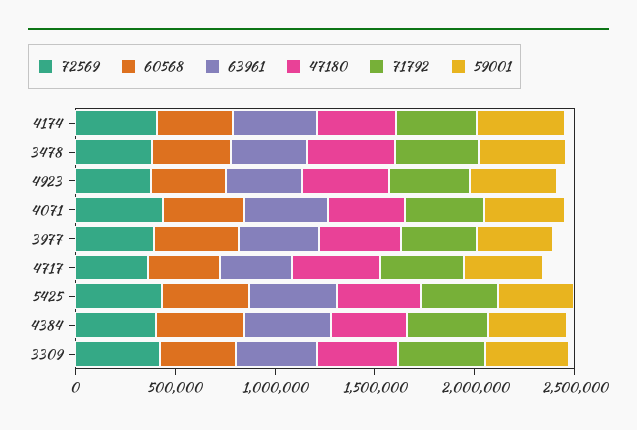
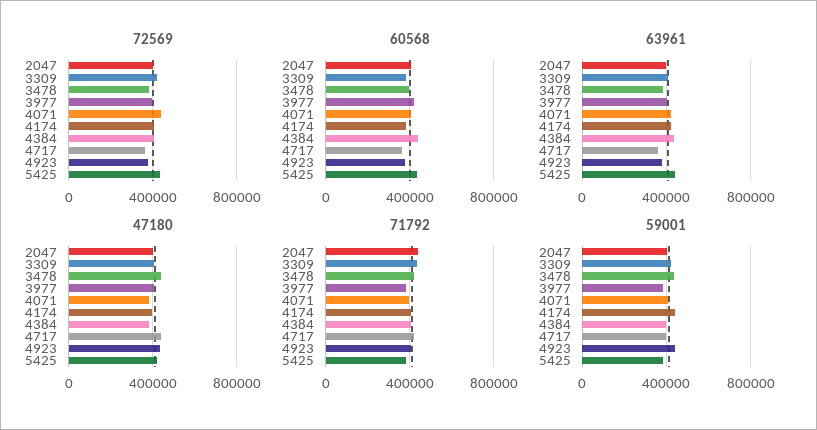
  {
    "72569": {
      "4174": 400000,
      "3478": 400000,
      "4923": 400000,
      "4071": 450000,
      "3977": 400000,
      "4717": 350000,
      "5425": 450000,
      "4384": 400000,
-     "3309": 400000
+     "3309": 400000,
+     "2047": 400000
    },
    "60568": {
      "4174": 400000,
      "3478": 400000,
      "4923": 400000,
      "4071": 400000,
      "3977": 400000,
      "4717": 350000,
      "5425": 450000,
      "4384": 450000,
-     "3309": 400000
+     "3309": 400000,
+     "2047": 400000
    },
    "63961": {
      "4174": 400000,
      "3478": 400000,
      "4923": 400000,
      "4071": 400000,
      "3977": 400000,
      "4717": 350000,
      "5425": 450000,
      "4384": 450000,
-     "3309": 400000
+     "3309": 400000,
+     "2047": 400000
    },
    "47180": {
      "4174": 400000,
      "3478": 450000,
      "4923": 450000,
      "4071": 400000,
      "3977": 400000,
      "4717": 450000,
      "5425": 400000,
      "4384": 400000,
-     "3309": 400000
+     "3309": 400000,
+     "2047": 400000
    },
    "71792": {
      "4174": 400000,
      "3478": 400000,
      "4923": 400000,
      "4071": 400000,
      "3977": 400000,
      "4717": 400000,
      "5425": 400000,
      "4384": 400000,
-     "3309": 450000
+     "3309": 450000,
+     "2047": 450000
    },
    "59001": {
      "4174": 450000,
      "3478": 450000,
      "4923": 450000,
      "4071": 400000,
      "3977": 400000,
      "4717": 400000,
      "5425": 400000,
      "4384": 400000,
-     "3309": 400000
+     "3309": 400000,
+     "2047": 400000
    }
  }

